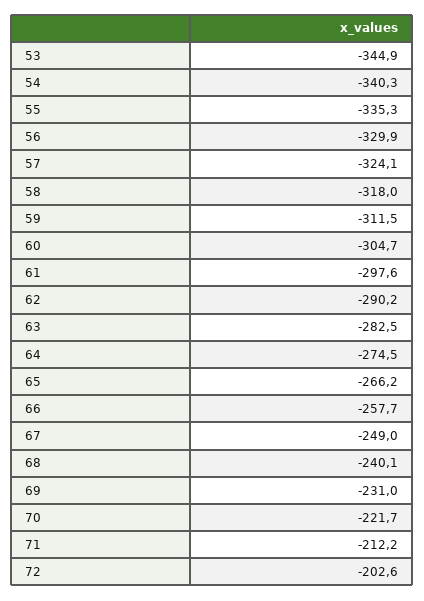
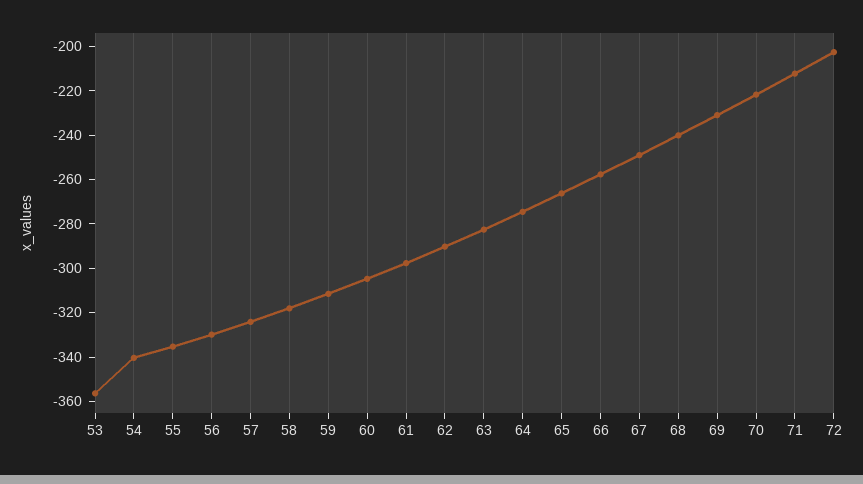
  {
-   "53": -344.9,
+   "53": -355,
    "54": -340.3,
    "55": -335.3,
    "56": -329.9,
    "57": -324.1,
    "58": -318,
    "59": -311.5,
    "60": -304.7,
    "61": -297.6,
    "62": -290.2,
    "63": -282.5,
    "64": -274.5,
    "65": -266.2,
    "66": -257.7,
    "67": -249,
    "68": -240.1,
    "69": -231,
    "70": -221.7,
    "71": -212.2,
    "72": -202.6
  }

